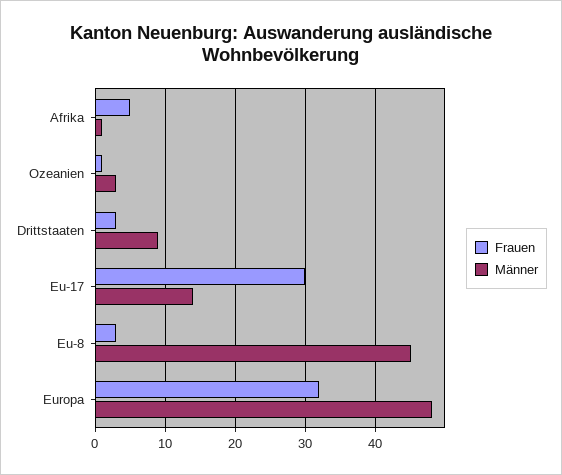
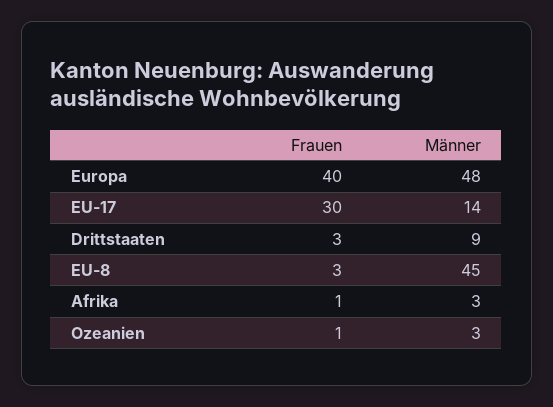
  {
    "Frauen": {
-     "Afrika": 5,
+     "Afrika": 1,
      "Ozeanien": 1,
      "Drittstaaten": 3,
      "Eu-17": 30,
      "Eu-8": 3,
-     "Europa": 32
+     "Europa": 40
    },
    "Männer": {
-     "Afrika": 1,
+     "Afrika": 3,
      "Ozeanien": 3,
      "Drittstaaten": 9,
      "Eu-17": 14,
      "Eu-8": 45,
      "Europa": 48
    }
  }

